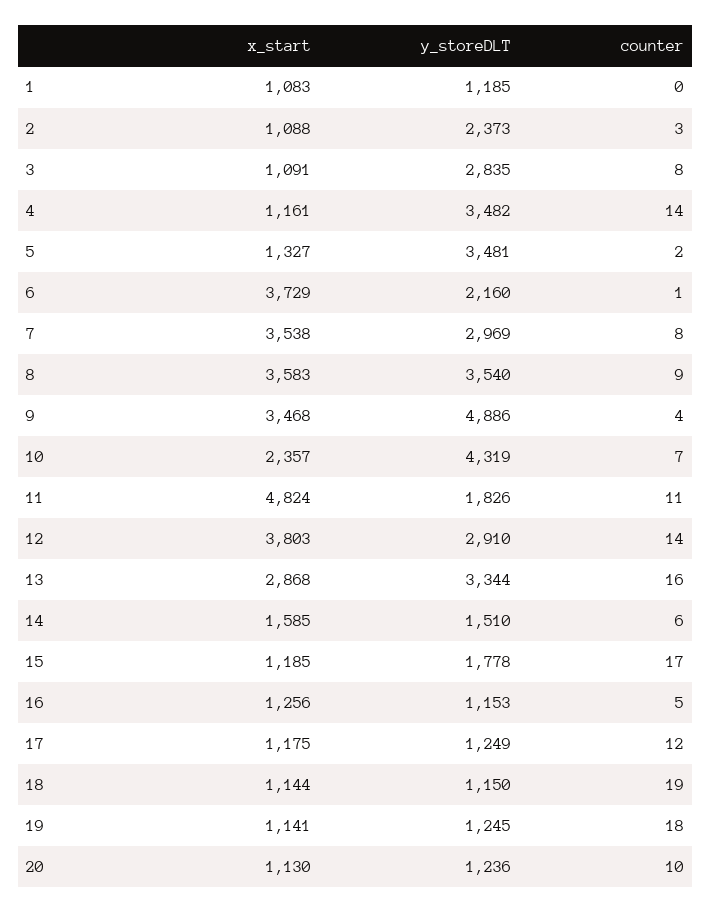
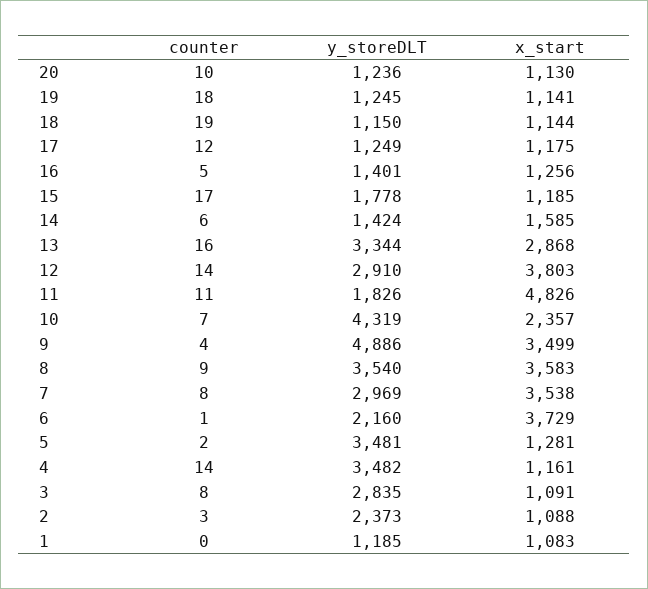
  {
    "x_start": {
      "1": 1083,
      "2": 1088,
      "3": 1091,
      "4": 1161,
-     "5": 1327,
+     "5": 1281,
      "6": 3729,
      "7": 3538,
      "8": 3583,
-     "9": 3468,
+     "9": 3499,
      "10": 2357,
-     "11": 4824,
+     "11": 4826,
      "12": 3803,
      "13": 2868,
      "14": 1585,
      "15": 1185,
      "16": 1256,
      "17": 1175,
      "18": 1144,
      "19": 1141,
      "20": 1130
    },
    "y_storeDLT": {
      "1": 1185,
      "2": 2373,
      "3": 2835,
      "4": 3482,
      "5": 3481,
      "6": 2160,
      "7": 2969,
      "8": 3540,
      "9": 4886,
      "10": 4319,
      "11": 1826,
      "12": 2910,
      "13": 3344,
-     "14": 1510,
+     "14": 1424,
      "15": 1778,
-     "16": 1153,
+     "16": 1401,
      "17": 1249,
      "18": 1150,
      "19": 1245,
      "20": 1236
    },
    "counter": {
      "1": 0,
      "2": 3,
      "3": 8,
      "4": 14,
      "5": 2,
      "6": 1,
      "7": 8,
      "8": 9,
      "9": 4,
      "10": 7,
      "11": 11,
      "12": 14,
      "13": 16,
      "14": 6,
      "15": 17,
      "16": 5,
      "17": 12,
      "18": 19,
      "19": 18,
      "20": 10
    }
  }

